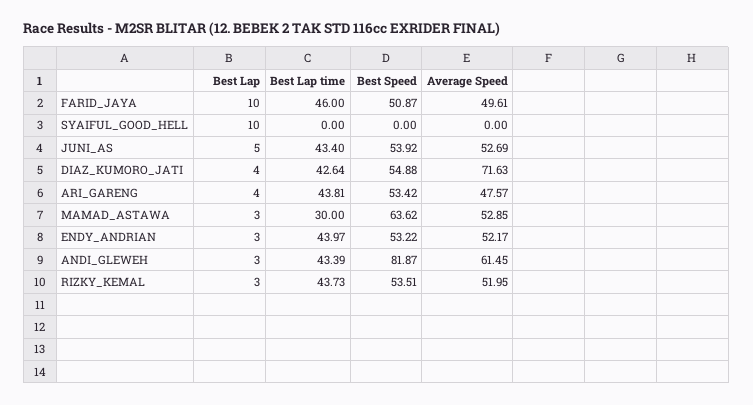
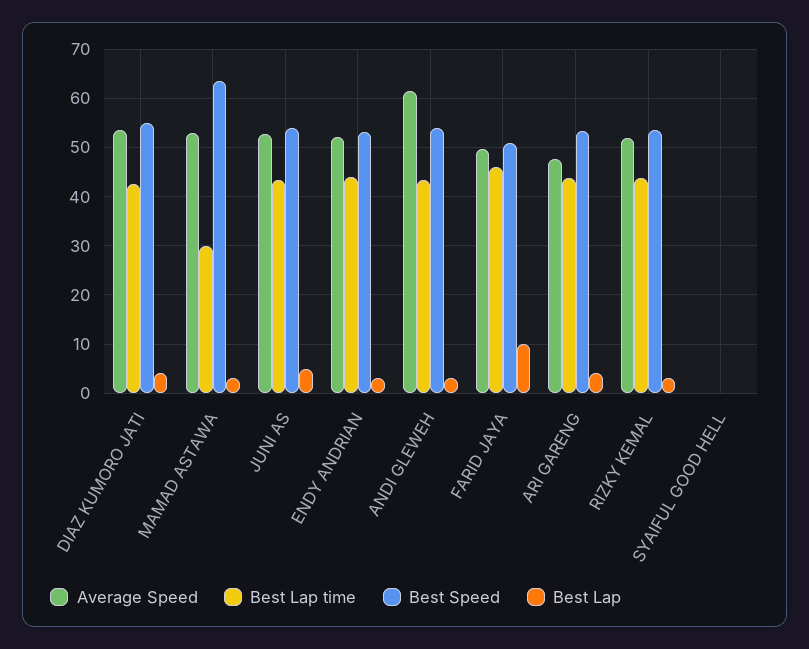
  {
    "Best Lap": {
      "FARID_JAYA": 10,
-     "SYAIFUL_GOOD_HELL": 10,
+     "SYAIFUL_GOOD_HELL": 0,
      "JUNI_AS": 5,
      "DIAZ_KUMORO_JATI": 4,
      "ARI_GARENG": 4,
      "MAMAD_ASTAWA": 3,
      "ENDY_ANDRIAN": 3,
      "ANDI_GLEWEH": 3,
      "RIZKY_KEMAL": 3
    },
    "Best Lap time": {
      "FARID_JAYA": 46,
      "SYAIFUL_GOOD_HELL": 0,
      "JUNI_AS": 43.4,
      "DIAZ_KUMORO_JATI": 42.64,
      "ARI_GARENG": 43.81,
      "MAMAD_ASTAWA": 30,
      "ENDY_ANDRIAN": 43.97,
      "ANDI_GLEWEH": 43.39,
      "RIZKY_KEMAL": 43.73
    },
    "Best Speed": {
      "FARID_JAYA": 50.87,
      "SYAIFUL_GOOD_HELL": 0,
      "JUNI_AS": 53.92,
      "DIAZ_KUMORO_JATI": 54.88,
      "ARI_GARENG": 53.42,
      "MAMAD_ASTAWA": 63.62,
      "ENDY_ANDRIAN": 53.22,
-     "ANDI_GLEWEH": 81.87,
+     "ANDI_GLEWEH": 54,
      "RIZKY_KEMAL": 53.51
    },
    "Average Speed": {
      "FARID_JAYA": 49.61,
      "SYAIFUL_GOOD_HELL": 0,
      "JUNI_AS": 52.69,
-     "DIAZ_KUMORO_JATI": 71.63,
+     "DIAZ_KUMORO_JATI": 54,
      "ARI_GARENG": 47.57,
      "MAMAD_ASTAWA": 52.85,
      "ENDY_ANDRIAN": 52.17,
      "ANDI_GLEWEH": 61.45,
      "RIZKY_KEMAL": 51.95
    }
  }

